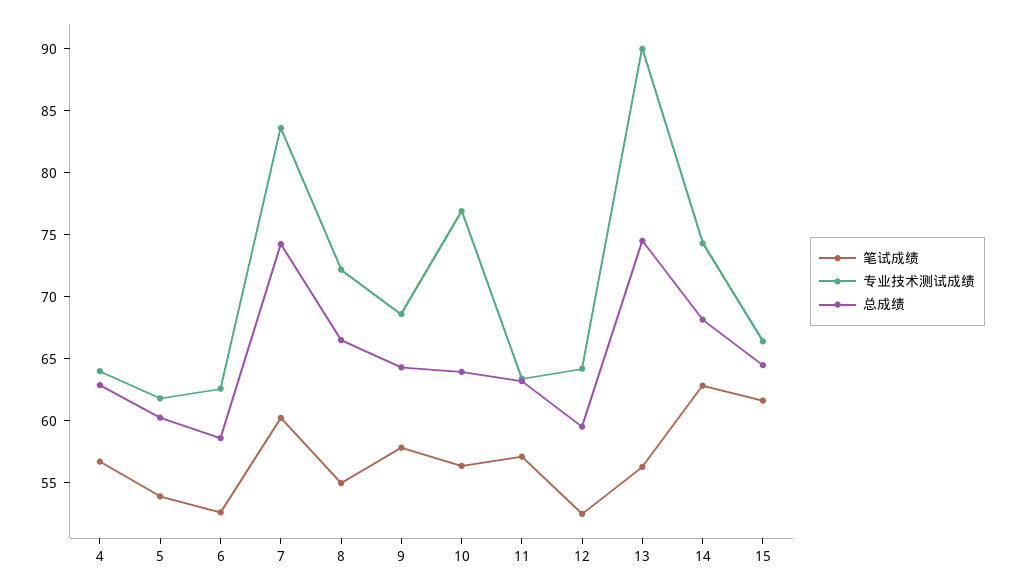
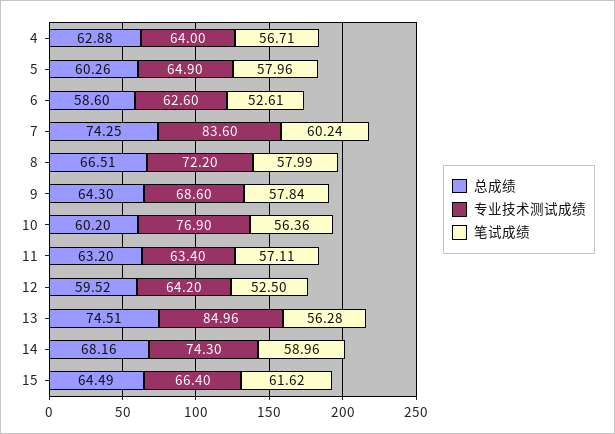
  {
    "笔试成绩": {
      "4": 56.71,
-     "5": 54,
+     "5": 57.96,
      "6": 52.61,
      "7": 60.24,
-     "8": 55,
+     "8": 57.99,
      "9": 57.84,
      "10": 56.36,
      "11": 57.11,
      "12": 52.5,
      "13": 56.28,
-     "14": 63,
+     "14": 58.96,
      "15": 61.62
    },
    "专业技术测试成绩": {
      "4": 64,
-     "5": 62,
+     "5": 64.9,
      "6": 62.6,
      "7": 83.6,
      "8": 72.2,
      "9": 68.6,
      "10": 76.9,
      "11": 63.4,
      "12": 64.2,
-     "13": 90,
+     "13": 84.96,
      "14": 74.3,
      "15": 66.4
    },
    "总成绩": {
      "4": 62.88,
      "5": 60.26,
      "6": 58.6,
      "7": 74.25,
      "8": 66.51,
      "9": 64.3,
-     "10": 64,
+     "10": 60.2,
      "11": 63.2,
      "12": 59.52,
      "13": 74.51,
      "14": 68.16,
      "15": 64.49
    }
  }

